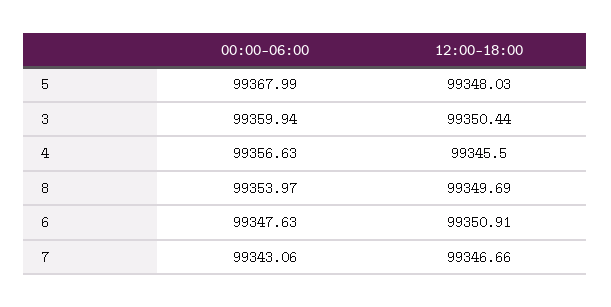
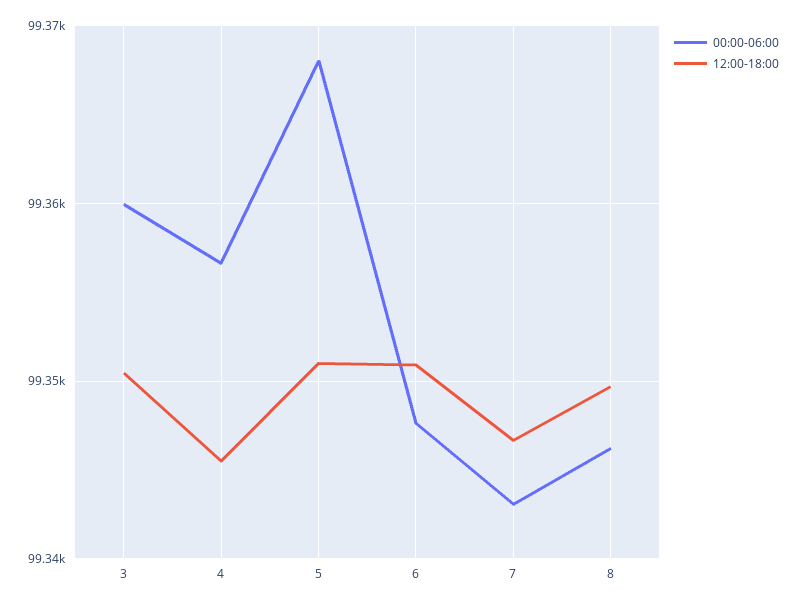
  {
    "00:00-06:00": {
      "5": 99367.99,
      "3": 99359.94,
      "4": 99356.63,
-     "8": 99353.97,
+     "8": 99346,
      "6": 99347.63,
      "7": 99343.06
    },
    "12:00-18:00": {
-     "5": 99348.03,
+     "5": 99351,
      "3": 99350.44,
      "4": 99345.5,
      "8": 99349.69,
      "6": 99350.91,
      "7": 99346.66
    }
  }

